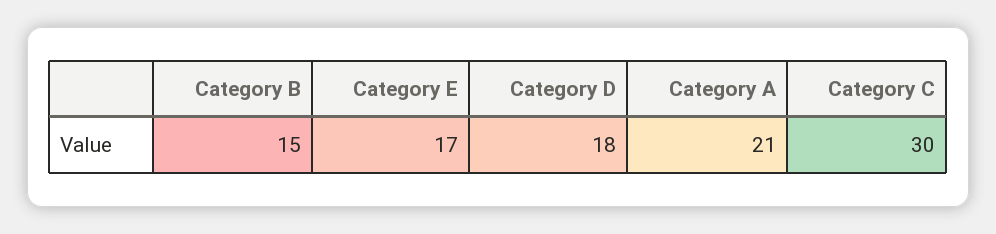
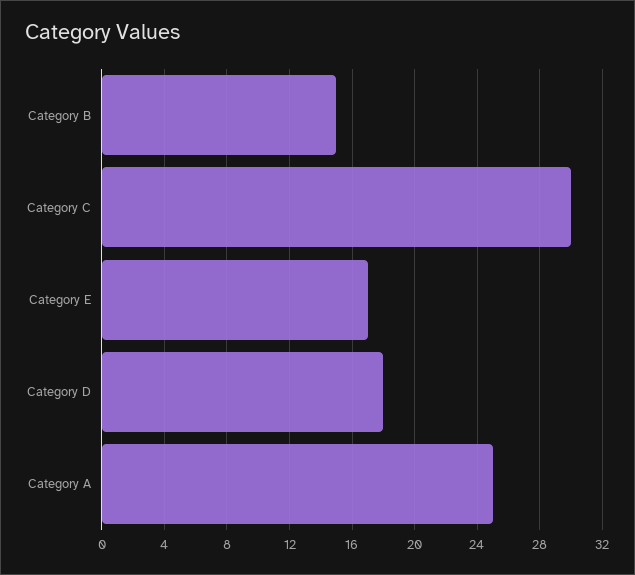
  {
    "Category B": 15,
    "Category E": 17,
    "Category D": 18,
-   "Category A": 21,
+   "Category A": 25,
    "Category C": 30
  }

